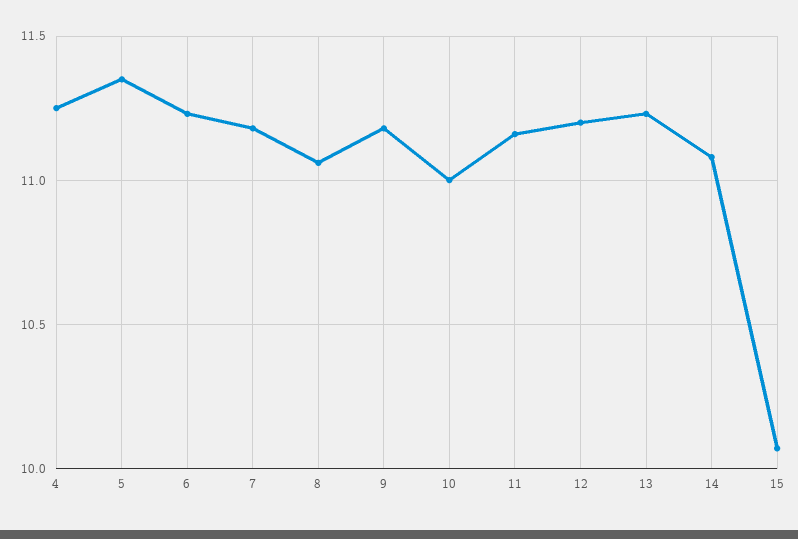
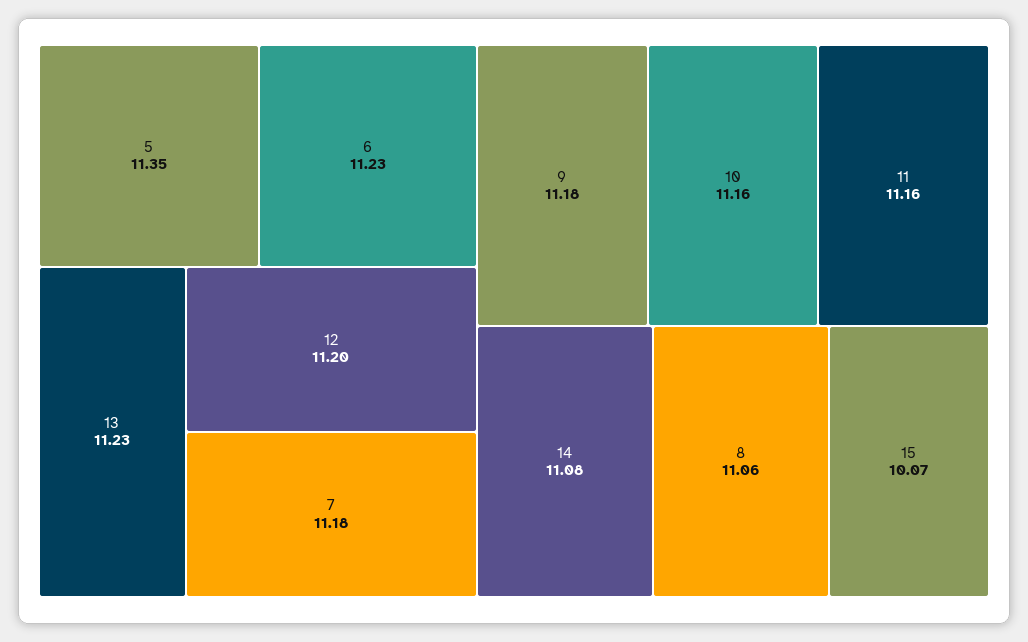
  {
-   "4": 11.25,
    "5": 11.35,
    "6": 11.23,
    "7": 11.18,
    "8": 11.06,
    "9": 11.18,
-   "10": 11,
+   "10": 11.16,
    "11": 11.16,
    "12": 11.2,
    "13": 11.23,
    "14": 11.08,
    "15": 10.07
  }

